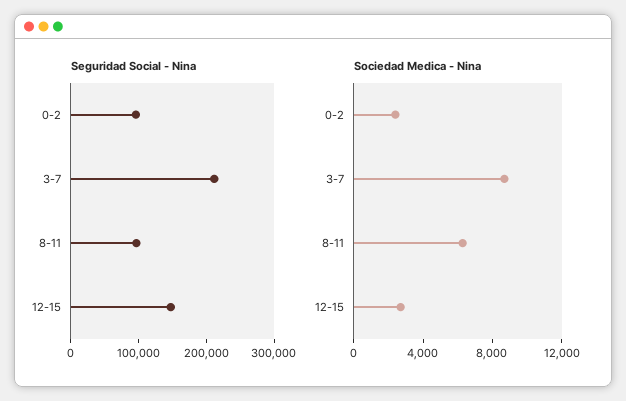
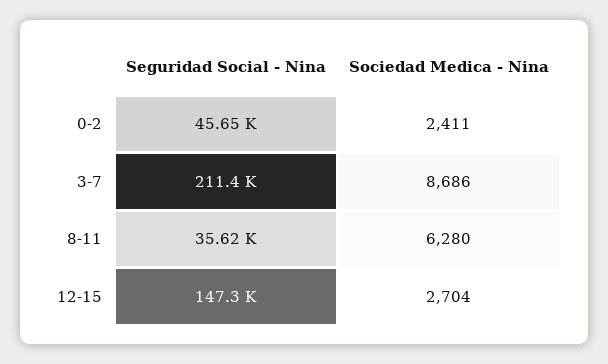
  {
    "Seguridad Social - Nina": {
-     "0-2": 100000,
+     "0-2": 45650,
      "3-7": 211400,
-     "8-11": 100000,
+     "8-11": 35620,
      "12-15": 147300
    },
    "Sociedad Medica - Nina": {
      "0-2": 2411,
      "3-7": 8686,
      "8-11": 6280,
      "12-15": 2704
    }
  }

